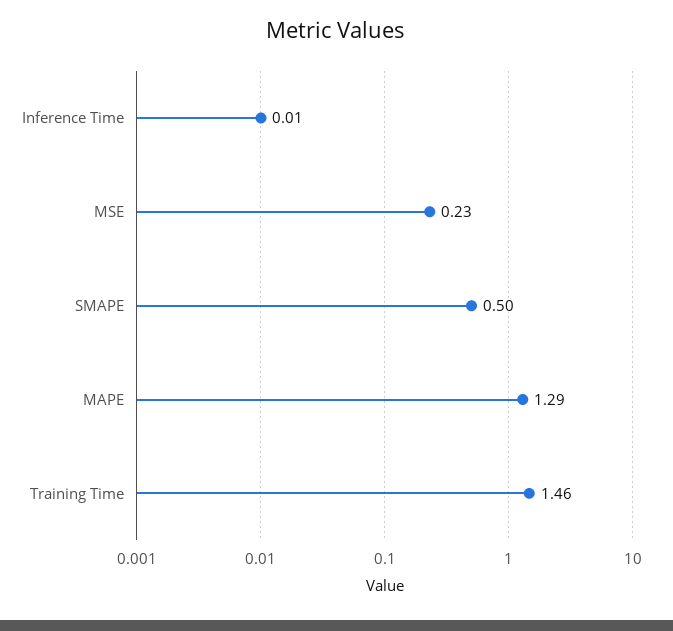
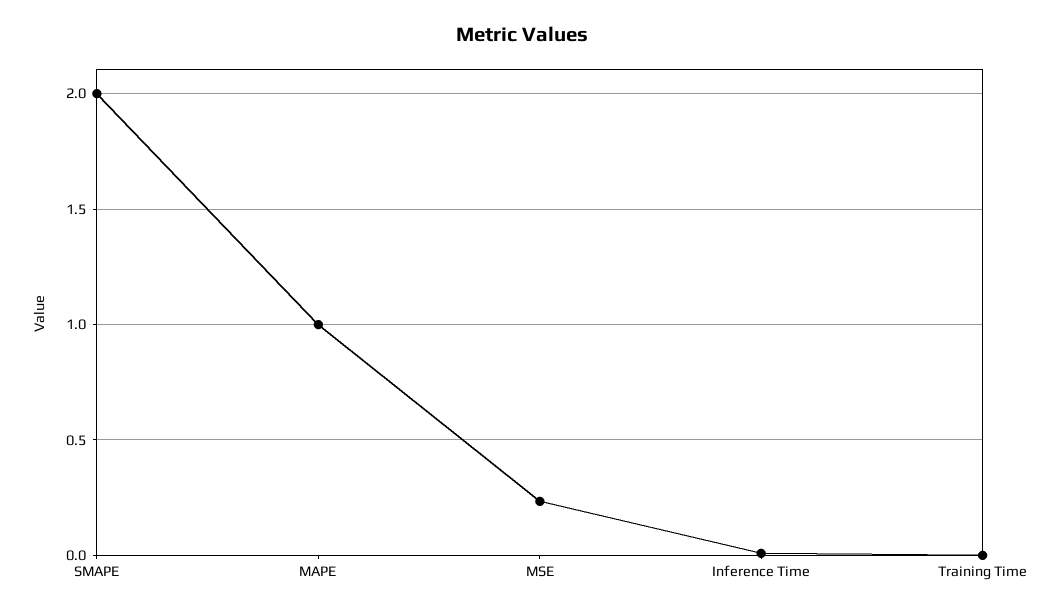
  {
    "Inference Time": 0.01,
    "MSE": 0.23,
-   "SMAPE": 0.5,
+   "SMAPE": 2,
-   "MAPE": 1.29,
+   "MAPE": 1,
-   "Training Time": 1.46
+   "Training Time": 0
  }

